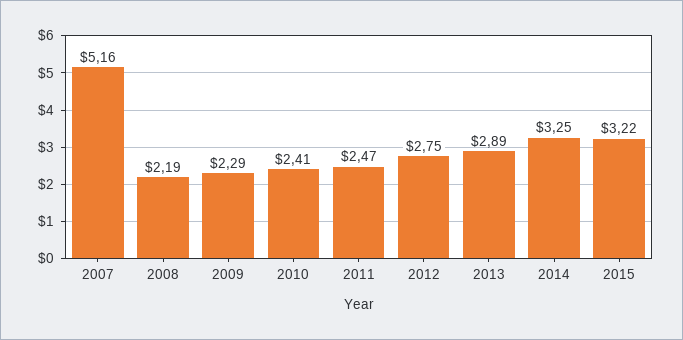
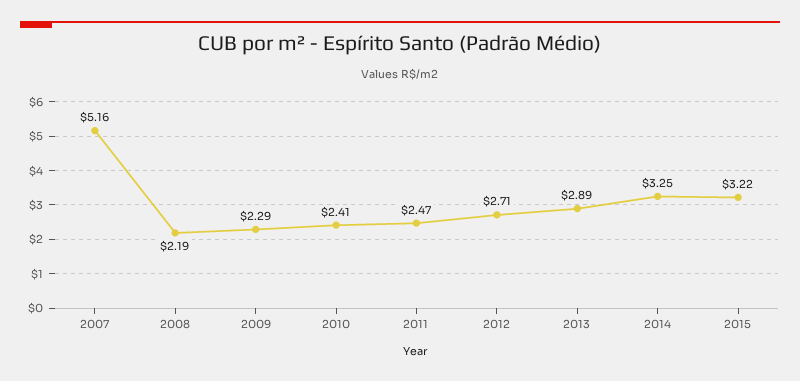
  {
    "2007": 5.16,
    "2008": 2.19,
    "2009": 2.29,
    "2010": 2.41,
    "2011": 2.47,
-   "2012": 2.75,
+   "2012": 2.71,
    "2013": 2.89,
    "2014": 3.25,
    "2015": 3.22
  }

